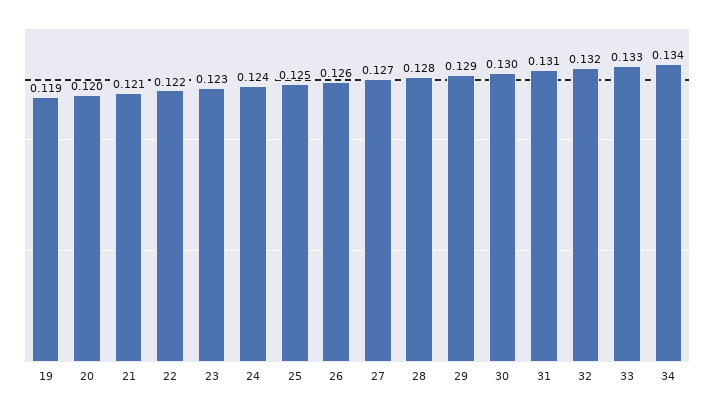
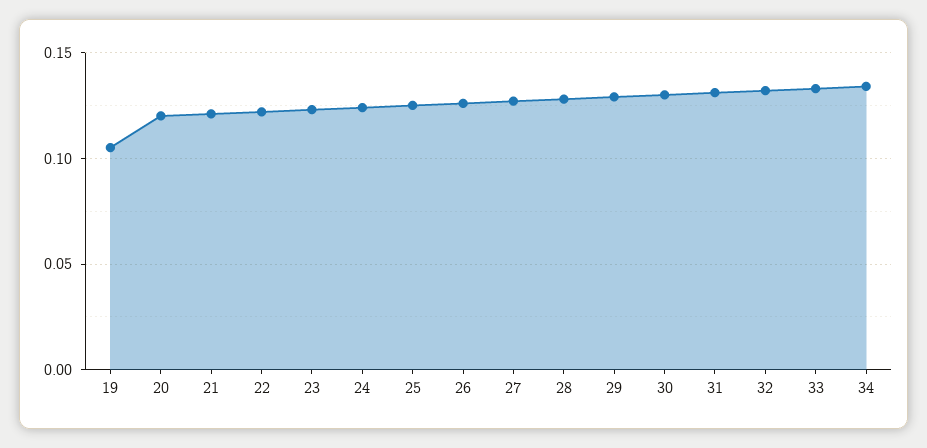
  {
-   "19": 0.119,
+   "19": 0.105,
    "20": 0.12,
    "21": 0.121,
    "22": 0.122,
    "23": 0.123,
    "24": 0.124,
    "25": 0.125,
    "26": 0.126,
    "27": 0.127,
    "28": 0.128,
    "29": 0.129,
    "30": 0.13,
    "31": 0.131,
    "32": 0.132,
    "33": 0.133,
    "34": 0.134
  }

